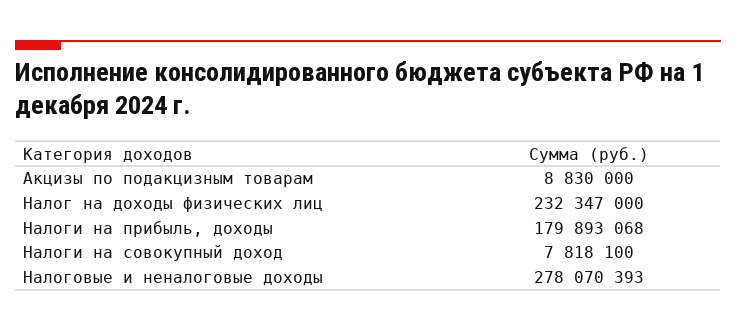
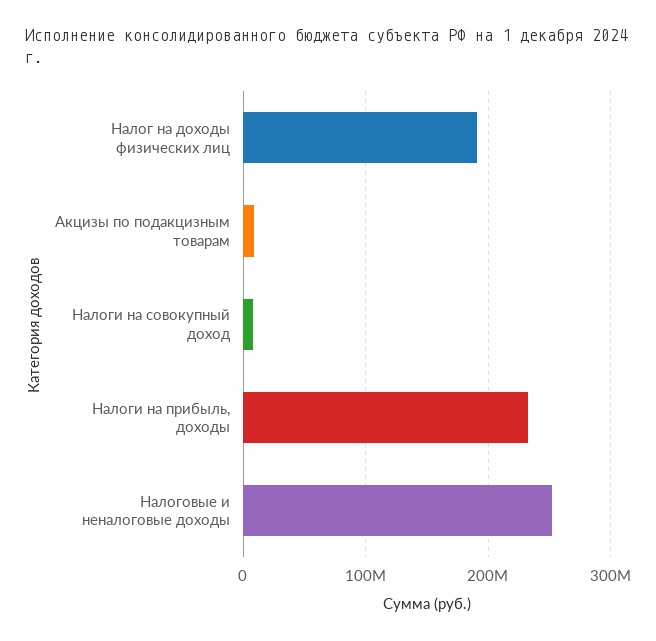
  {
    "Акцизы по подакцизным товарам": 8830000,
-   "Налог на доходы физических лиц": 232347000,
+   "Налог на доходы физических лиц": 190000000,
-   "Налоги на прибыль, доходы": 179893068,
+   "Налоги на прибыль, доходы": 230000000,
    "Налоги на совокупный доход": 7818100,
-   "Налоговые и неналоговые доходы": 278070393
+   "Налоговые и неналоговые доходы": 250000000
  }

